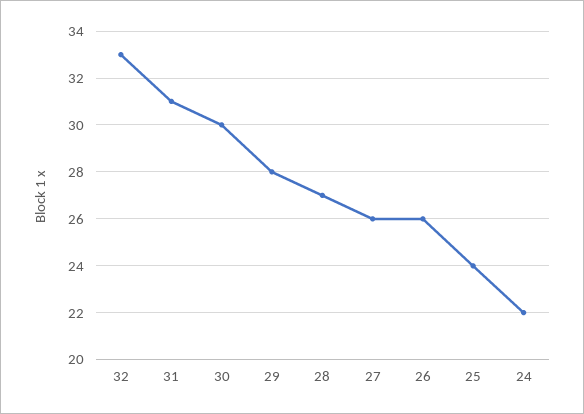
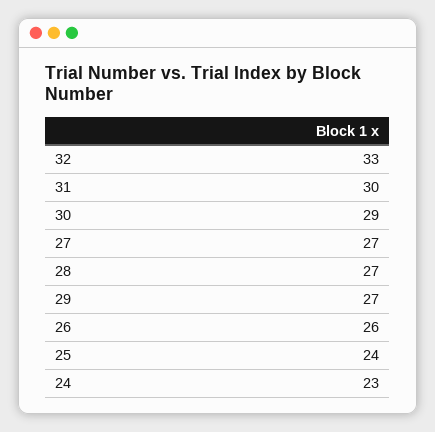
  {
    "32": 33,
-   "31": 31,
+   "31": 30,
-   "30": 30,
+   "30": 29,
-   "29": 28,
+   "29": 27,
    "28": 27,
-   "27": 26,
+   "27": 27,
    "26": 26,
    "25": 24,
-   "24": 22
+   "24": 23
  }

